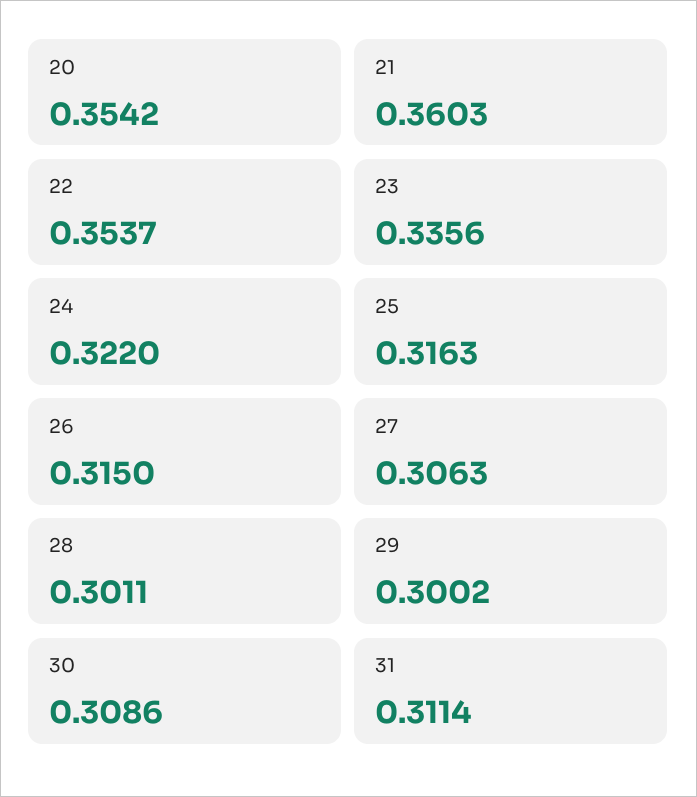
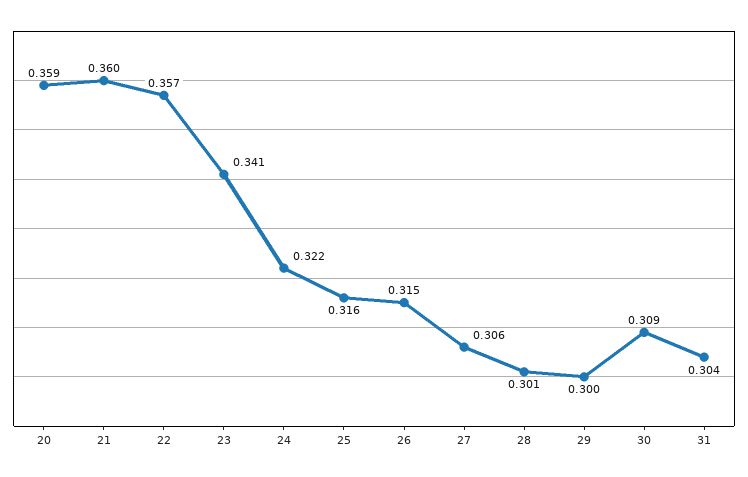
  {
-   "20": 0.3542,
+   "20": 0.359,
    "21": 0.3603,
-   "22": 0.3537,
+   "22": 0.357,
-   "23": 0.3356,
+   "23": 0.341,
    "24": 0.322,
    "25": 0.3163,
    "26": 0.315,
    "27": 0.3063,
    "28": 0.3011,
    "29": 0.3002,
    "30": 0.3086,
-   "31": 0.3114
+   "31": 0.304
  }

